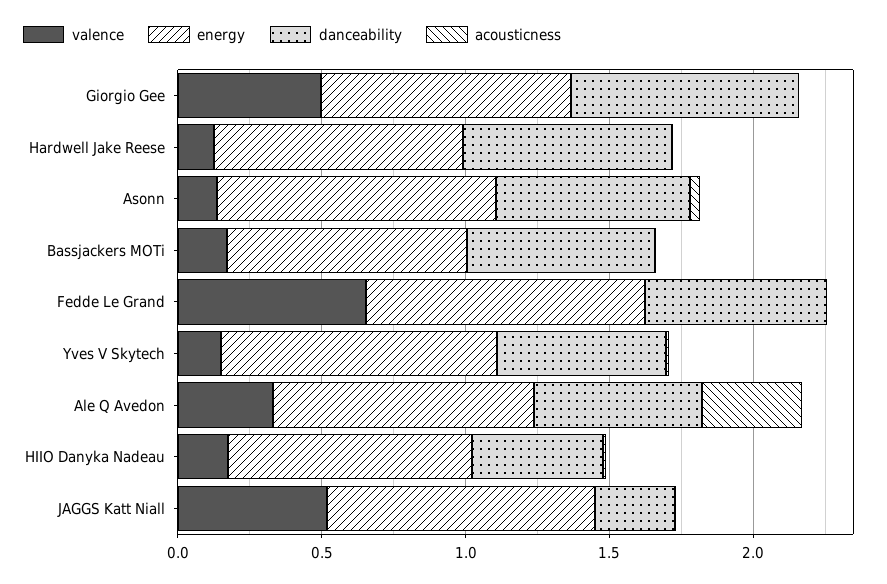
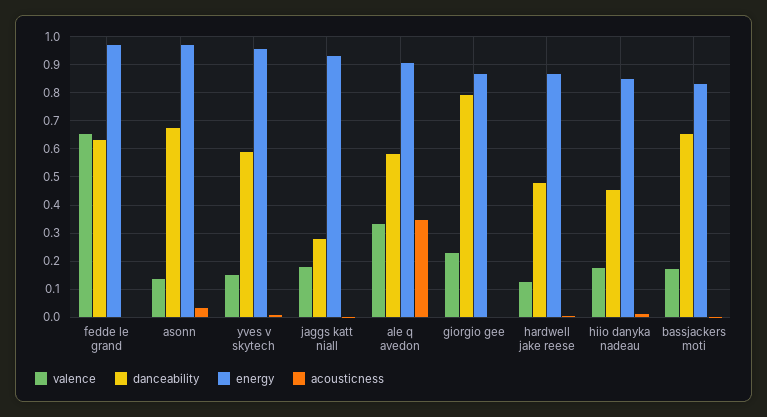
  {
    "valence": {
-     "Giorgio Gee": 0.5,
+     "Giorgio Gee": 0.225,
      "Hardwell Jake Reese": 0.125,
      "Asonn": 0.125,
      "Bassjackers MOTi": 0.175,
      "Fedde Le Grand": 0.65,
      "Yves V Skytech": 0.15,
      "Ale Q Avedon": 0.325,
      "HIIO Danyka Nadeau": 0.175,
-     "JAGGS Katt Niall": 0.5
+     "JAGGS Katt Niall": 0.175
    },
    "energy": {
      "Giorgio Gee": 0.875,
      "Hardwell Jake Reese": 0.875,
      "Asonn": 0.975,
      "Bassjackers MOTi": 0.825,
      "Fedde Le Grand": 0.975,
      "Yves V Skytech": 0.95,
      "Ale Q Avedon": 0.9,
      "HIIO Danyka Nadeau": 0.85,
      "JAGGS Katt Niall": 0.925
    },
    "danceability": {
      "Giorgio Gee": 0.8,
-     "Hardwell Jake Reese": 0.7,
+     "Hardwell Jake Reese": 0.475,
      "Asonn": 0.675,
      "Bassjackers MOTi": 0.65,
      "Fedde Le Grand": 0.625,
      "Yves V Skytech": 0.6,
      "Ale Q Avedon": 0.575,
      "HIIO Danyka Nadeau": 0.45,
      "JAGGS Katt Niall": 0.275
    },
    "acousticness": {
      "Giorgio Gee": 0,
      "Hardwell Jake Reese": 0,
      "Asonn": 0.025,
      "Bassjackers MOTi": 0,
      "Fedde Le Grand": 0,
      "Yves V Skytech": 0,
      "Ale Q Avedon": 0.35,
      "HIIO Danyka Nadeau": 0,
      "JAGGS Katt Niall": 0
    }
  }

